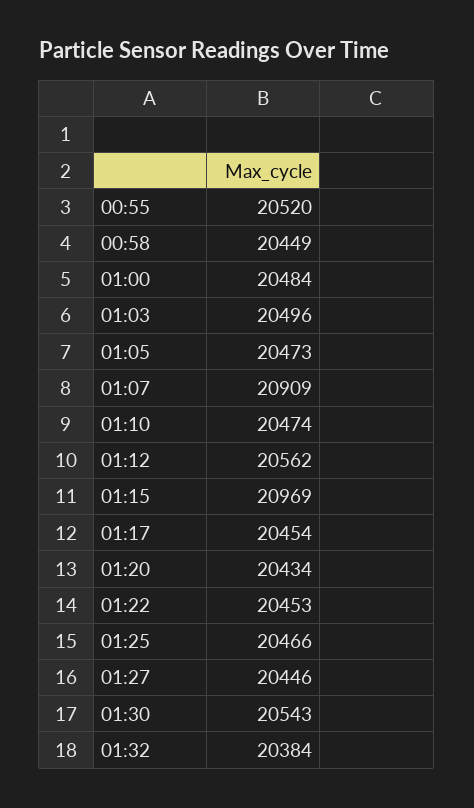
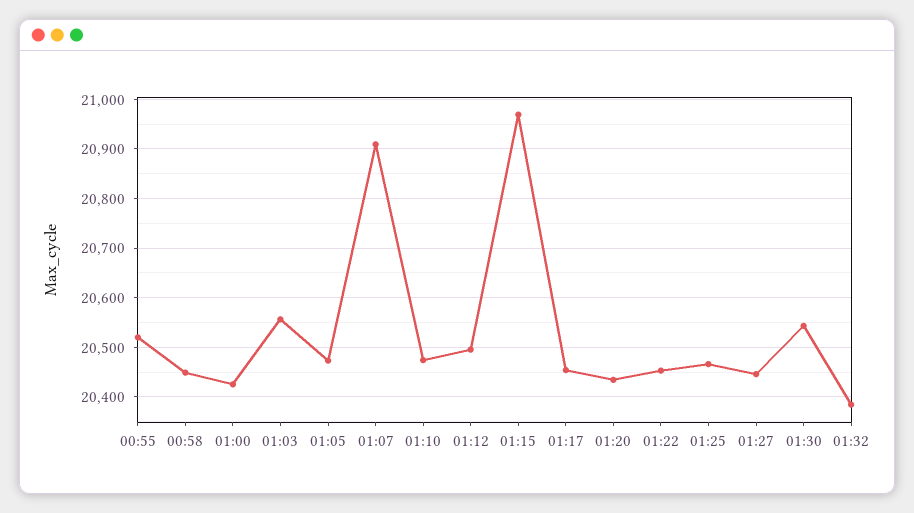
  {
    "00:55": 20520,
    "00:58": 20449,
-   "01:00": 20484,
+   "01:00": 20420,
-   "01:03": 20496,
+   "01:03": 20560,
    "01:05": 20473,
    "01:07": 20909,
    "01:10": 20474,
-   "01:12": 20562,
+   "01:12": 20500,
    "01:15": 20969,
    "01:17": 20454,
    "01:20": 20434,
    "01:22": 20453,
    "01:25": 20466,
    "01:27": 20446,
    "01:30": 20543,
    "01:32": 20384
  }

